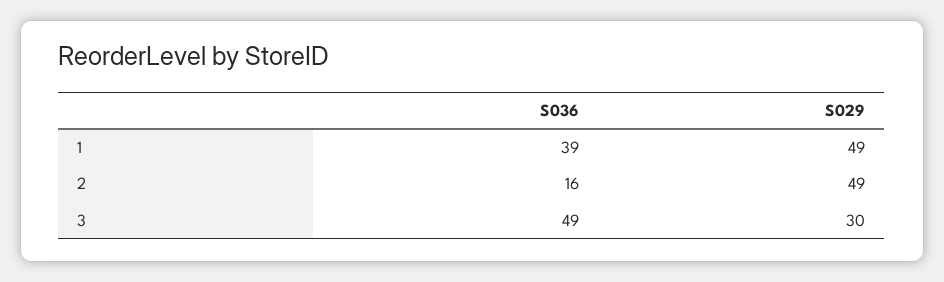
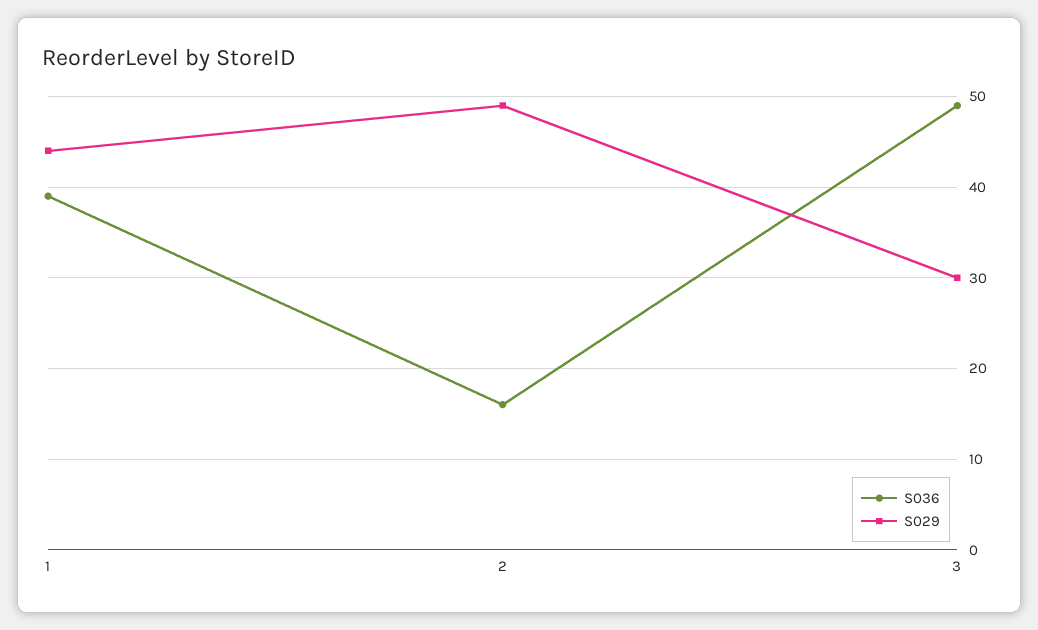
  {
    "S036": {
      "1": 39,
      "2": 16,
      "3": 49
    },
    "S029": {
-     "1": 49,
+     "1": 44,
      "2": 49,
      "3": 30
    }
  }

